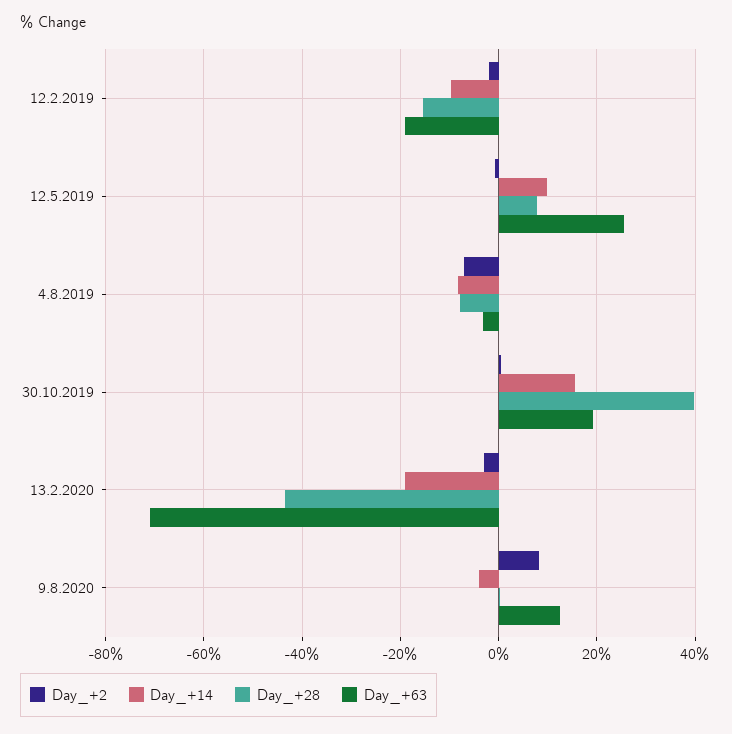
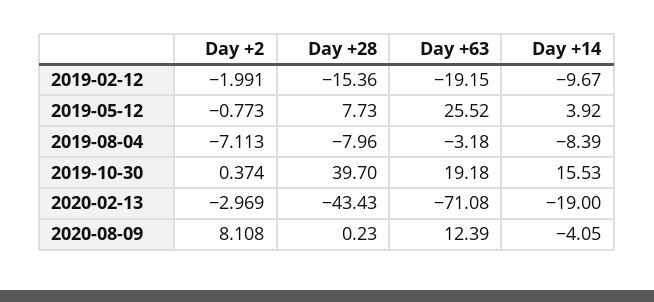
  {
    "Day_+2": {
      "12.2.2019": -1.991,
      "12.5.2019": -0.773,
      "4.8.2019": -7.113,
      "30.10.2019": 0.374,
      "13.2.2020": -2.969,
      "9.8.2020": 8.108
    },
    "Day_+14": {
      "12.2.2019": -9.67,
-     "12.5.2019": 10,
+     "12.5.2019": 3.92,
      "4.8.2019": -8.39,
      "30.10.2019": 15.53,
      "13.2.2020": -19,
      "9.8.2020": -4.05
    },
    "Day_+28": {
      "12.2.2019": -15.36,
      "12.5.2019": 7.73,
      "4.8.2019": -7.96,
      "30.10.2019": 39.7,
      "13.2.2020": -43.43,
      "9.8.2020": 0.23
    },
    "Day_+63": {
      "12.2.2019": -19.15,
      "12.5.2019": 25.52,
      "4.8.2019": -3.18,
      "30.10.2019": 19.18,
      "13.2.2020": -71.08,
      "9.8.2020": 12.39
    }
  }

